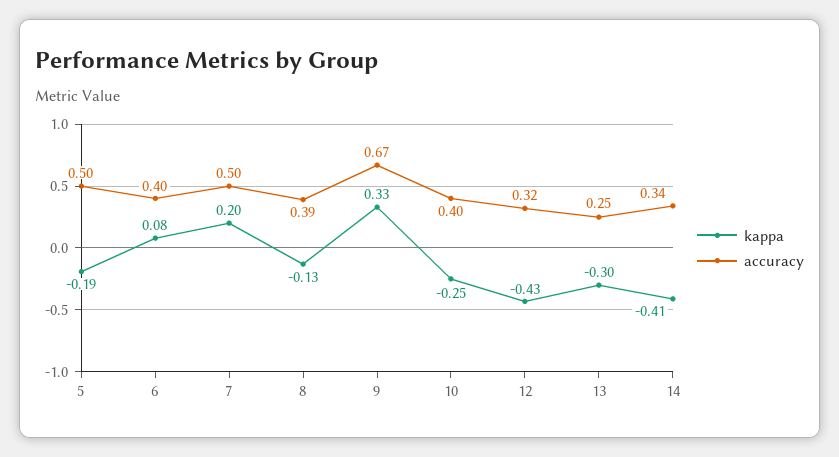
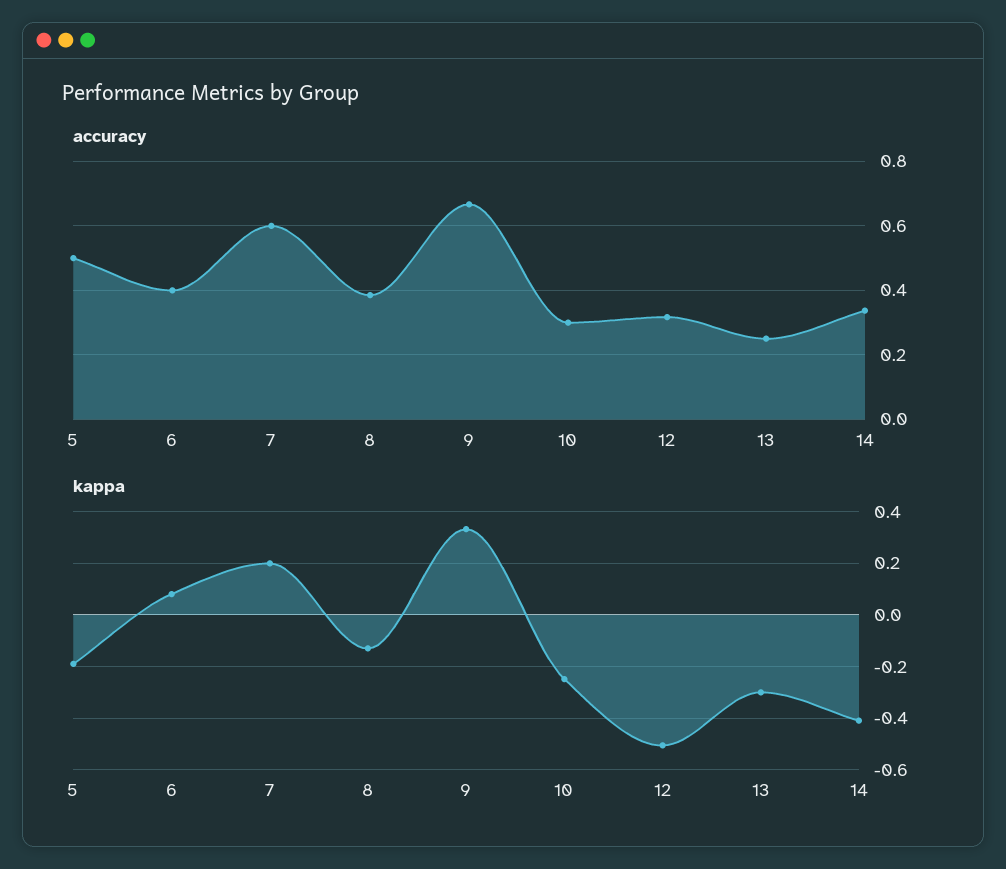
  {
    "kappa": {
      "5": -0.19,
      "6": 0.08,
      "7": 0.2,
      "8": -0.13,
      "9": 0.33,
      "10": -0.25,
-     "12": -0.43,
+     "12": -0.5,
      "13": -0.3,
      "14": -0.41
    },
    "accuracy": {
      "5": 0.5,
      "6": 0.4,
-     "7": 0.5,
+     "7": 0.6,
      "8": 0.39,
      "9": 0.67,
-     "10": 0.4,
+     "10": 0.3,
      "12": 0.32,
      "13": 0.25,
      "14": 0.34
    }
  }

